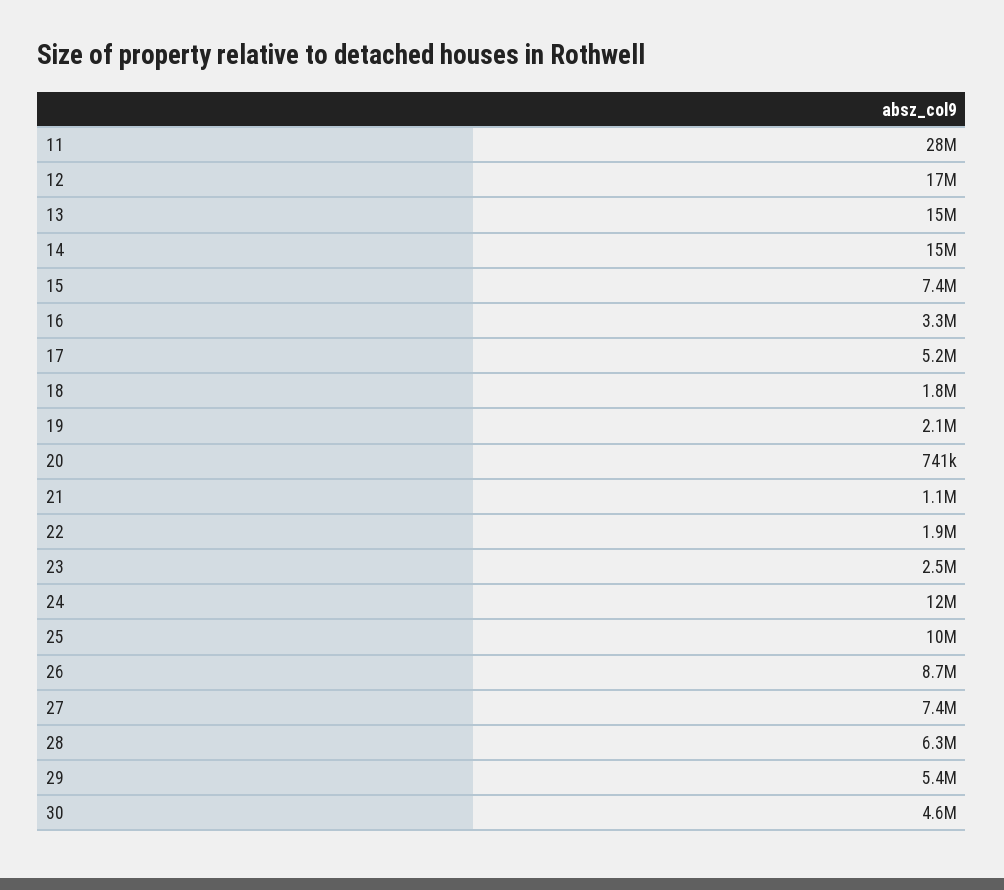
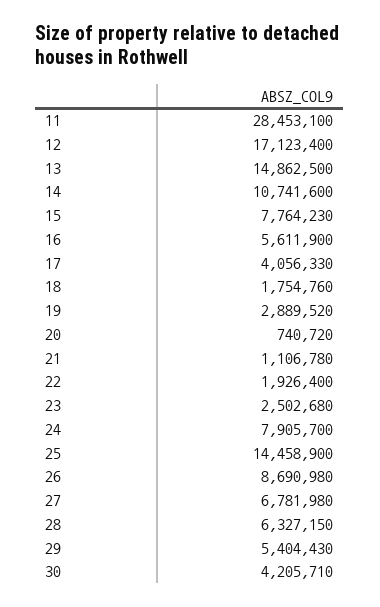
  {
    "11": 28453100,
    "12": 17123400,
    "13": 14862500,
-   "14": 15000000,
+   "14": 10741600,
-   "15": 7400000,
+   "15": 7764230,
-   "16": 3300000,
+   "16": 5611900,
-   "17": 5200000,
+   "17": 4056330,
    "18": 1754760,
-   "19": 2100000,
+   "19": 2889520,
    "20": 740720,
    "21": 1106780,
    "22": 1926400,
    "23": 2502680,
-   "24": 12000000,
+   "24": 7905700,
-   "25": 10000000,
+   "25": 14458900,
    "26": 8690980,
-   "27": 7400000,
+   "27": 6781980,
    "28": 6327150,
    "29": 5404430,
-   "30": 4600000
+   "30": 4205710
  }

